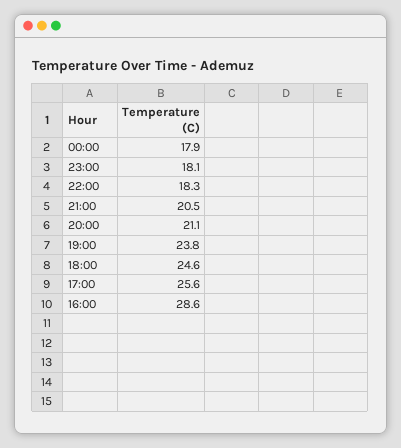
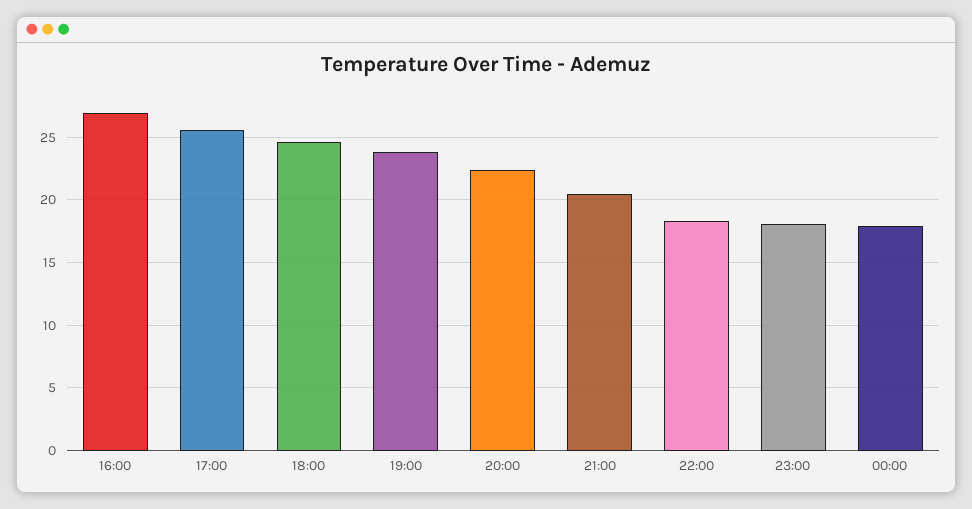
  {
    "00:00": 17.9,
    "23:00": 18.1,
    "22:00": 18.3,
    "21:00": 20.5,
-   "20:00": 21.1,
+   "20:00": 22.5,
    "19:00": 23.8,
    "18:00": 24.6,
    "17:00": 25.6,
-   "16:00": 28.6
+   "16:00": 27
  }

